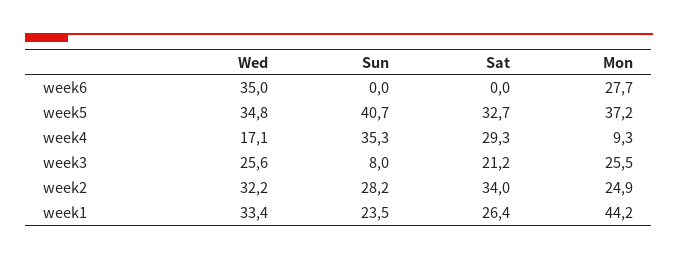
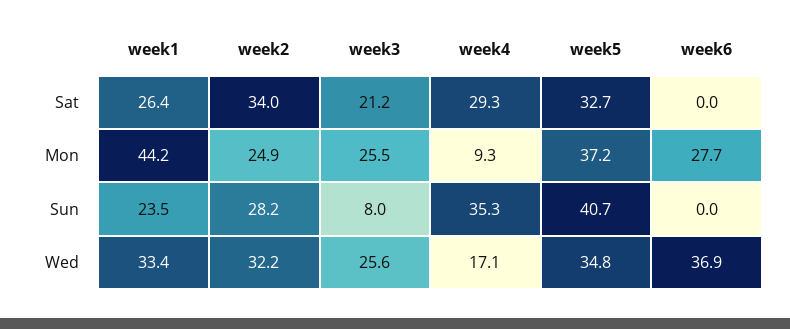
  {
    "Wed": {
-     "week6": 35,
+     "week6": 36.9,
      "week5": 34.8,
      "week4": 17.1,
      "week3": 25.6,
      "week2": 32.2,
      "week1": 33.4
    },
    "Sun": {
      "week6": 0,
      "week5": 40.7,
      "week4": 35.3,
      "week3": 8,
      "week2": 28.2,
      "week1": 23.5
    },
    "Sat": {
      "week6": 0,
      "week5": 32.7,
      "week4": 29.3,
      "week3": 21.2,
      "week2": 34,
      "week1": 26.4
    },
    "Mon": {
      "week6": 27.7,
      "week5": 37.2,
      "week4": 9.3,
      "week3": 25.5,
      "week2": 24.9,
      "week1": 44.2
    }
  }

